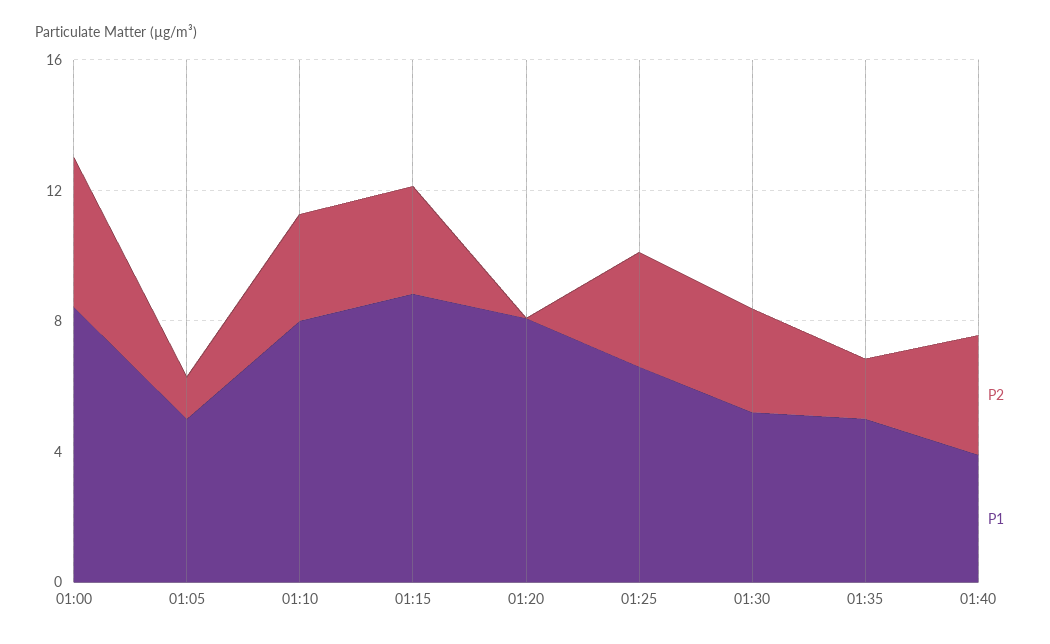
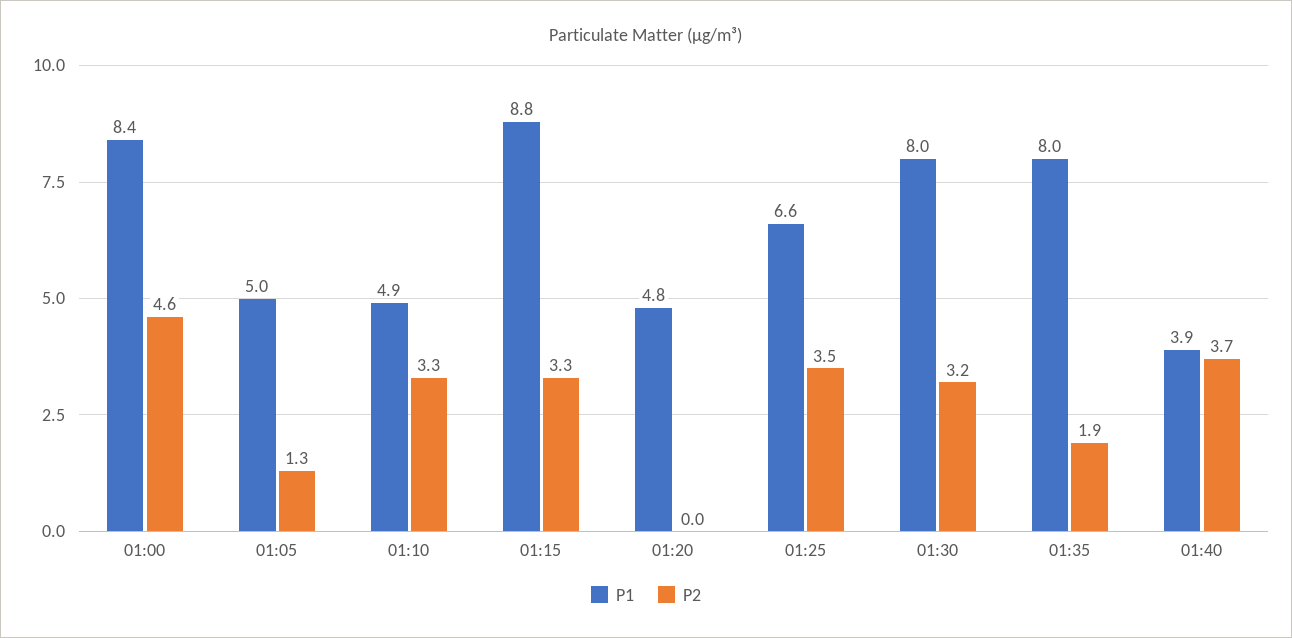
  {
    "P2": {
      "01:00": 4.6,
      "01:05": 1.3,
      "01:10": 3.3,
      "01:15": 3.3,
      "01:20": 0,
      "01:25": 3.5,
      "01:30": 3.2,
      "01:35": 1.9,
      "01:40": 3.7
    },
    "P1": {
      "01:00": 8.4,
      "01:05": 5,
-     "01:10": 8,
+     "01:10": 4.9,
      "01:15": 8.8,
-     "01:20": 8,
+     "01:20": 4.8,
      "01:25": 6.6,
-     "01:30": 5,
+     "01:30": 8,
-     "01:35": 5,
+     "01:35": 8,
      "01:40": 3.9
    }
  }

